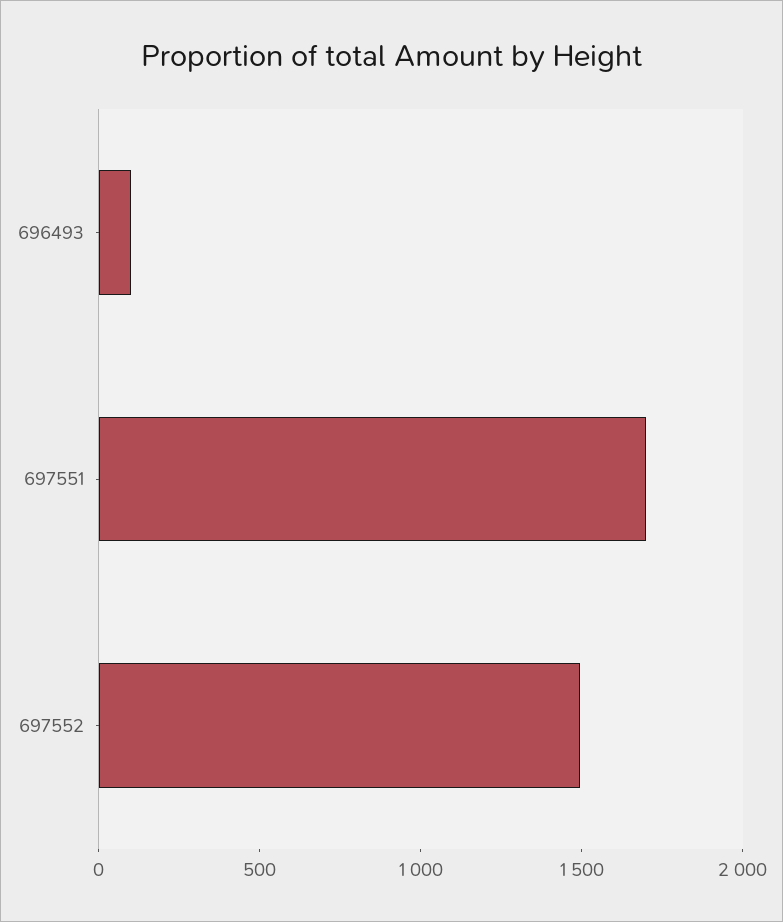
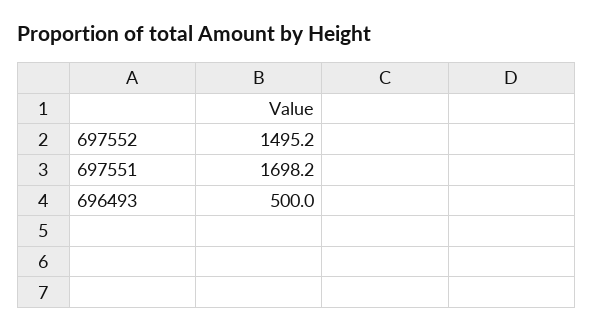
  {
-   "696493": 100,
+   "696493": 500,
    "697551": 1698.2,
    "697552": 1495.2
  }

